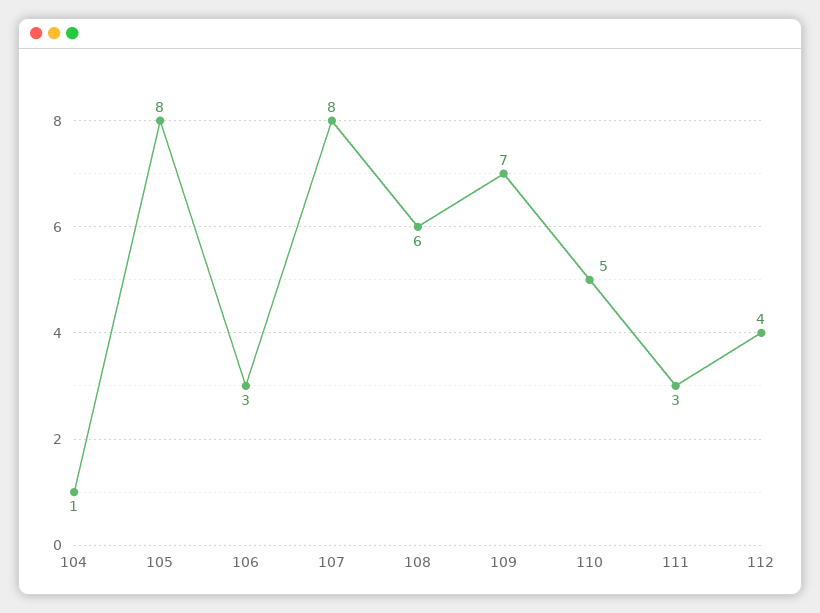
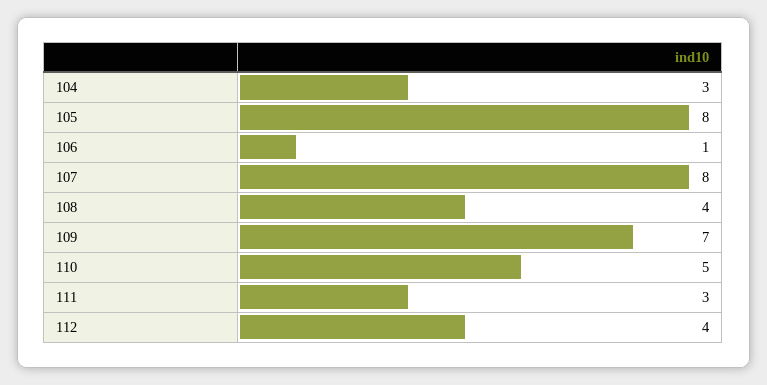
  {
-   "104": 1,
+   "104": 3,
    "105": 8,
-   "106": 3,
+   "106": 1,
    "107": 8,
-   "108": 6,
+   "108": 4,
    "109": 7,
    "110": 5,
    "111": 3,
    "112": 4
  }

